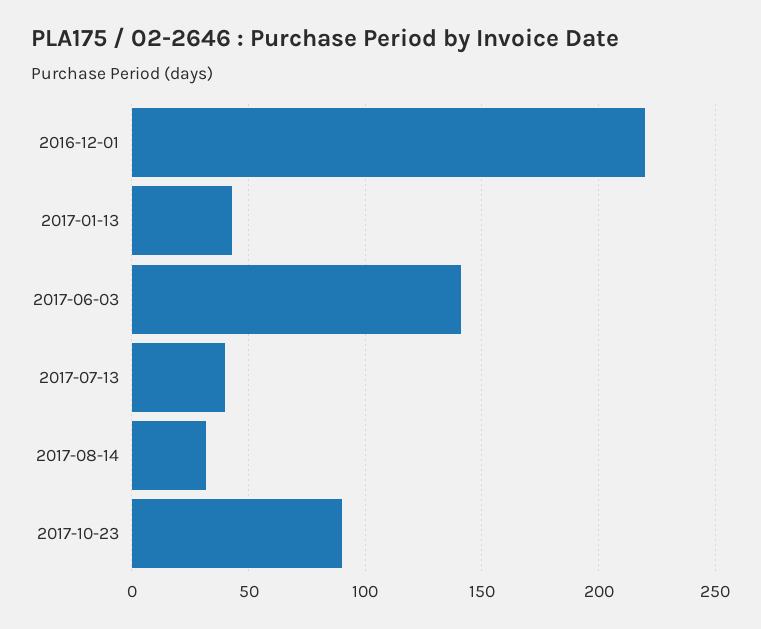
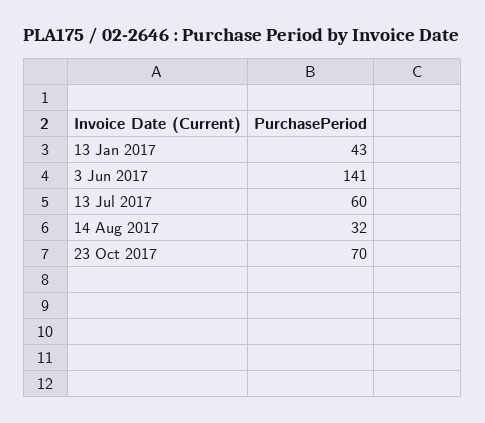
  {
-   "2016-12-01": 220,
    "2017-01-13": 43,
    "2017-06-03": 141,
-   "2017-07-13": 40,
+   "2017-07-13": 60,
    "2017-08-14": 32,
-   "2017-10-23": 90
+   "2017-10-23": 70
  }

